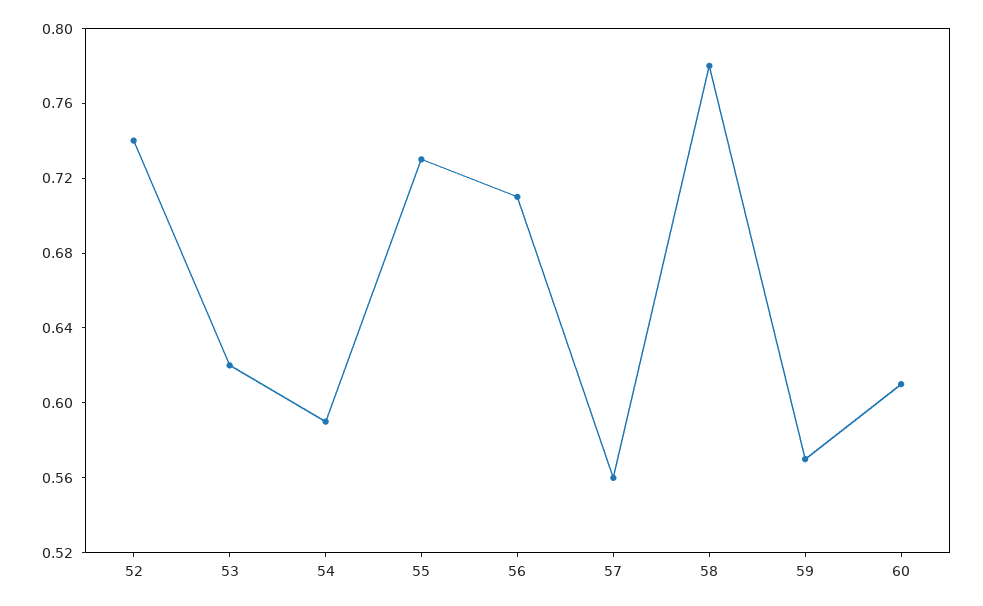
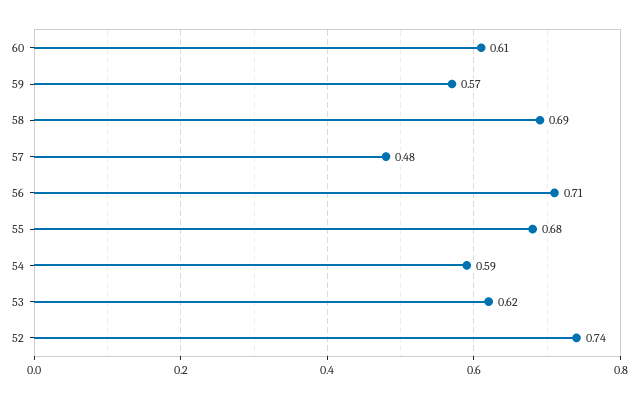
  {
    "52": 0.74,
    "53": 0.62,
    "54": 0.59,
-   "55": 0.73,
+   "55": 0.68,
    "56": 0.71,
-   "57": 0.56,
+   "57": 0.48,
-   "58": 0.78,
+   "58": 0.69,
    "59": 0.57,
    "60": 0.61
  }

